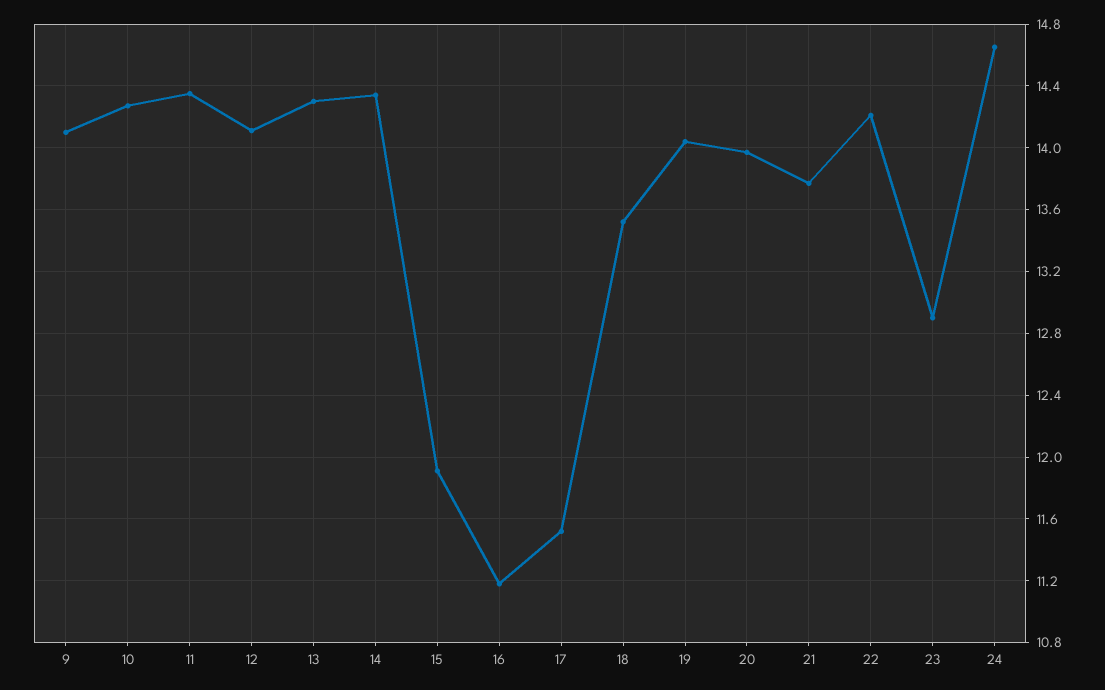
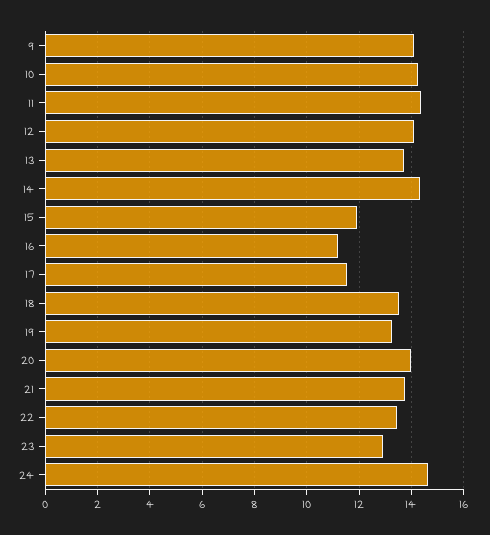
  {
    "9": 14.1,
    "10": 14.25,
    "11": 14.35,
    "12": 14.1,
-   "13": 14.3,
+   "13": 13.75,
    "14": 14.35,
    "15": 11.9,
    "16": 11.2,
    "17": 11.5,
    "18": 13.5,
-   "19": 14.05,
+   "19": 13.25,
    "20": 13.95,
    "21": 13.75,
-   "22": 14.2,
+   "22": 13.5,
    "23": 12.9,
    "24": 14.65
  }

